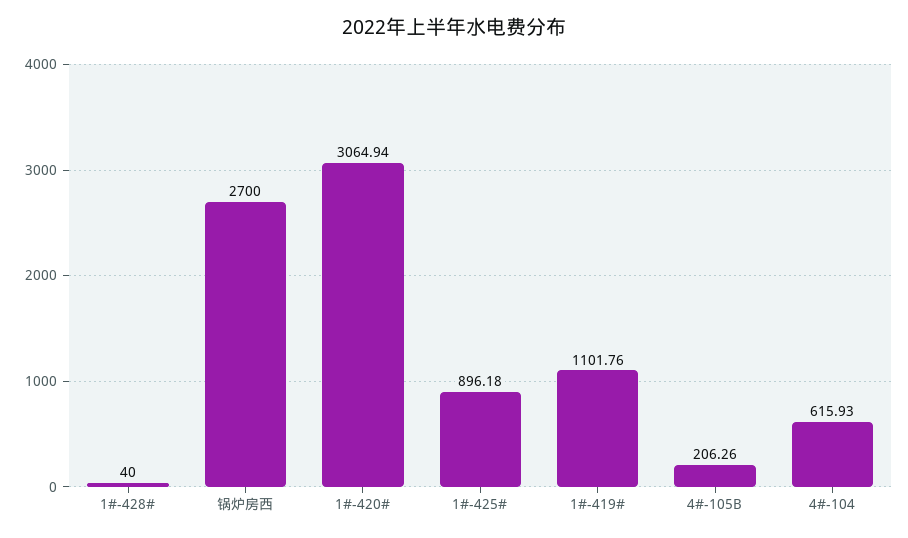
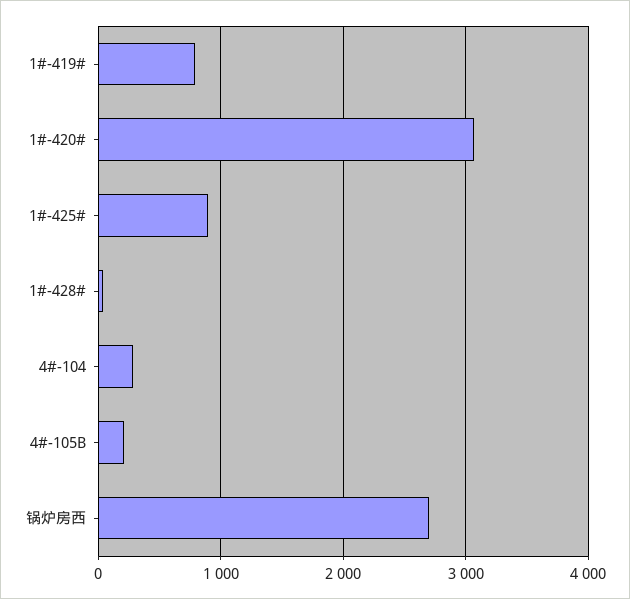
  {
    "1#-428#": 40,
    "锅炉房西": 2700,
    "1#-420#": 3064.94,
    "1#-425#": 896.18,
-   "1#-419#": 1101.76,
+   "1#-419#": 800,
    "4#-105B": 206.26,
-   "4#-104": 615.93
+   "4#-104": 300
  }

